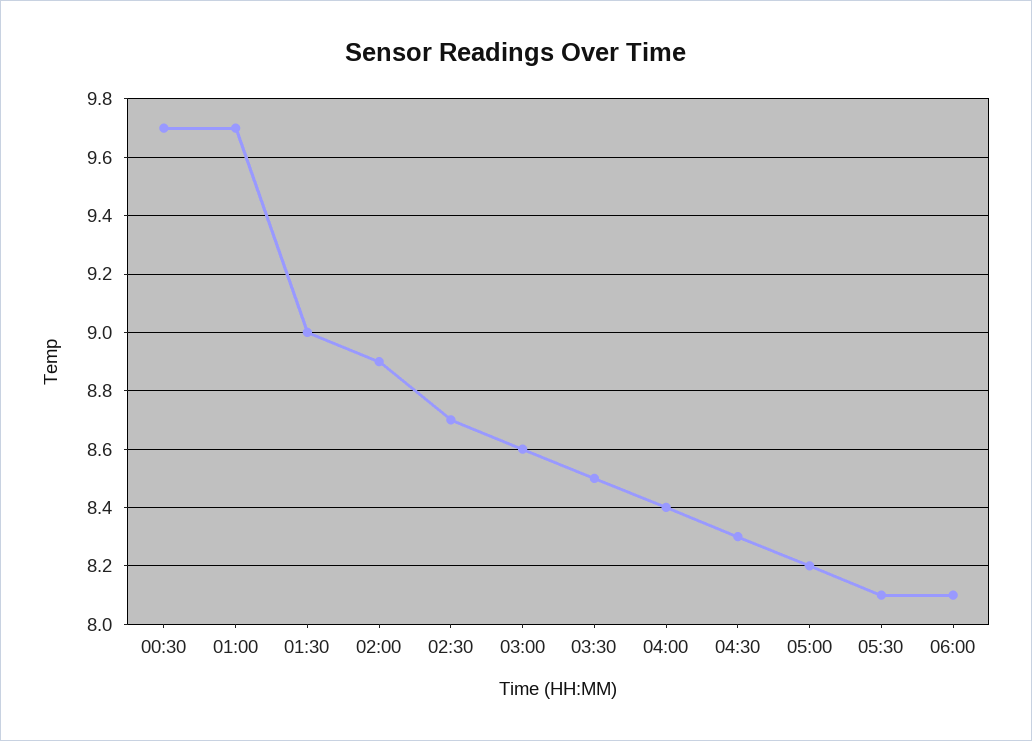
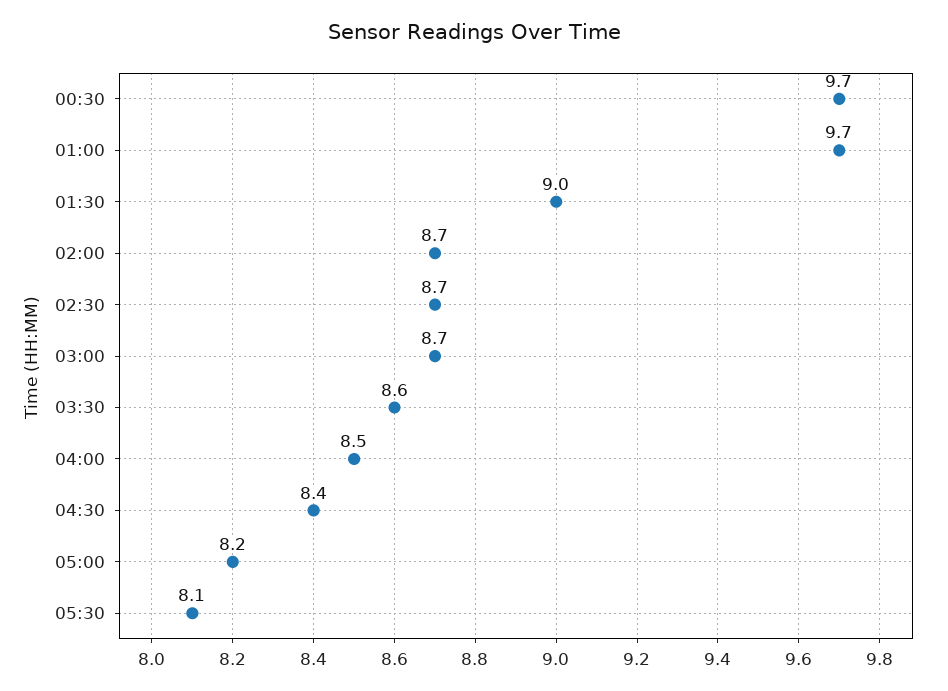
  {
    "00:30": 9.7,
    "01:00": 9.7,
    "01:30": 9,
-   "02:00": 8.9,
+   "02:00": 8.7,
    "02:30": 8.7,
-   "03:00": 8.6,
+   "03:00": 8.7,
-   "03:30": 8.5,
+   "03:30": 8.6,
-   "04:00": 8.4,
+   "04:00": 8.5,
-   "04:30": 8.3,
+   "04:30": 8.4,
    "05:00": 8.2,
-   "05:30": 8.1,
+   "05:30": 8.1
-   "06:00": 8.1
  }

